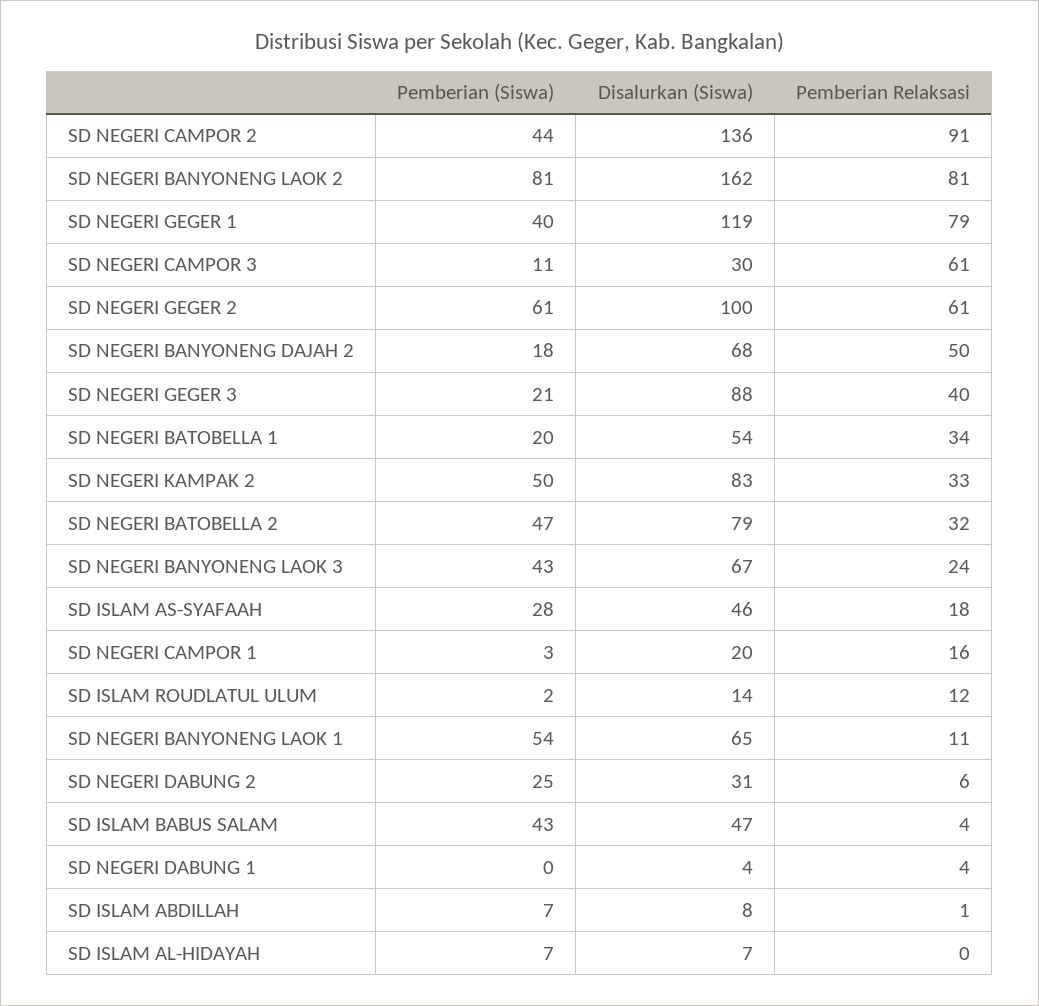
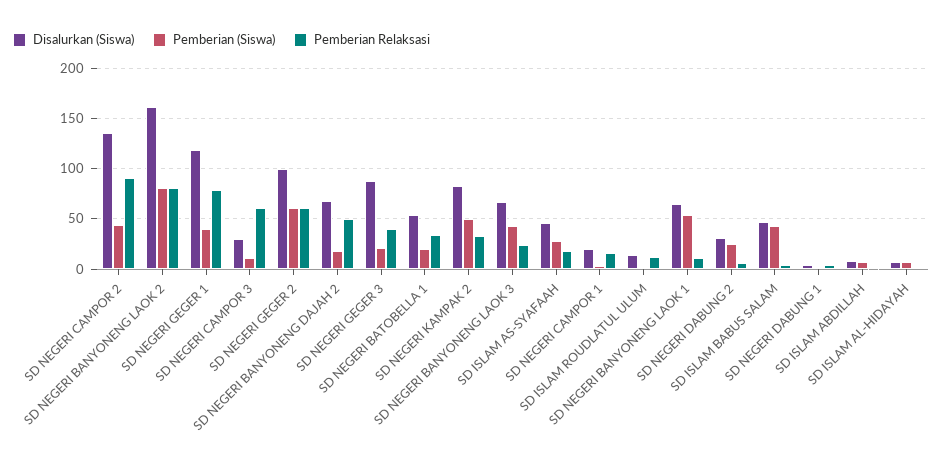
  {
    "Pemberian (Siswa)": {
      "SD NEGERI CAMPOR 2": 44,
      "SD NEGERI BANYONENG LAOK 2": 81,
      "SD NEGERI GEGER 1": 40,
      "SD NEGERI CAMPOR 3": 11,
      "SD NEGERI GEGER 2": 61,
      "SD NEGERI BANYONENG DAJAH 2": 18,
      "SD NEGERI GEGER 3": 21,
      "SD NEGERI BATOBELLA 1": 20,
      "SD NEGERI KAMPAK 2": 50,
-     "SD NEGERI BATOBELLA 2": 47,
      "SD NEGERI BANYONENG LAOK 3": 43,
      "SD ISLAM AS-SYAFAAH": 28,
      "SD NEGERI CAMPOR 1": 3,
      "SD ISLAM ROUDLATUL ULUM": 2,
      "SD NEGERI BANYONENG LAOK 1": 54,
      "SD NEGERI DABUNG 2": 25,
      "SD ISLAM BABUS SALAM": 43,
      "SD NEGERI DABUNG 1": 0,
      "SD ISLAM ABDILLAH": 7,
      "SD ISLAM AL-HIDAYAH": 7
    },
    "Disalurkan (Siswa)": {
      "SD NEGERI CAMPOR 2": 136,
      "SD NEGERI BANYONENG LAOK 2": 162,
      "SD NEGERI GEGER 1": 119,
      "SD NEGERI CAMPOR 3": 30,
      "SD NEGERI GEGER 2": 100,
      "SD NEGERI BANYONENG DAJAH 2": 68,
      "SD NEGERI GEGER 3": 88,
      "SD NEGERI BATOBELLA 1": 54,
      "SD NEGERI KAMPAK 2": 83,
-     "SD NEGERI BATOBELLA 2": 79,
      "SD NEGERI BANYONENG LAOK 3": 67,
      "SD ISLAM AS-SYAFAAH": 46,
      "SD NEGERI CAMPOR 1": 20,
      "SD ISLAM ROUDLATUL ULUM": 14,
      "SD NEGERI BANYONENG LAOK 1": 65,
      "SD NEGERI DABUNG 2": 31,
      "SD ISLAM BABUS SALAM": 47,
      "SD NEGERI DABUNG 1": 4,
      "SD ISLAM ABDILLAH": 8,
      "SD ISLAM AL-HIDAYAH": 7
    },
    "Pemberian Relaksasi": {
      "SD NEGERI CAMPOR 2": 91,
      "SD NEGERI BANYONENG LAOK 2": 81,
      "SD NEGERI GEGER 1": 79,
      "SD NEGERI CAMPOR 3": 61,
      "SD NEGERI GEGER 2": 61,
      "SD NEGERI BANYONENG DAJAH 2": 50,
      "SD NEGERI GEGER 3": 40,
      "SD NEGERI BATOBELLA 1": 34,
      "SD NEGERI KAMPAK 2": 33,
-     "SD NEGERI BATOBELLA 2": 32,
      "SD NEGERI BANYONENG LAOK 3": 24,
      "SD ISLAM AS-SYAFAAH": 18,
      "SD NEGERI CAMPOR 1": 16,
      "SD ISLAM ROUDLATUL ULUM": 12,
      "SD NEGERI BANYONENG LAOK 1": 11,
      "SD NEGERI DABUNG 2": 6,
      "SD ISLAM BABUS SALAM": 4,
      "SD NEGERI DABUNG 1": 4,
      "SD ISLAM ABDILLAH": 1,
      "SD ISLAM AL-HIDAYAH": 0
    }
  }

